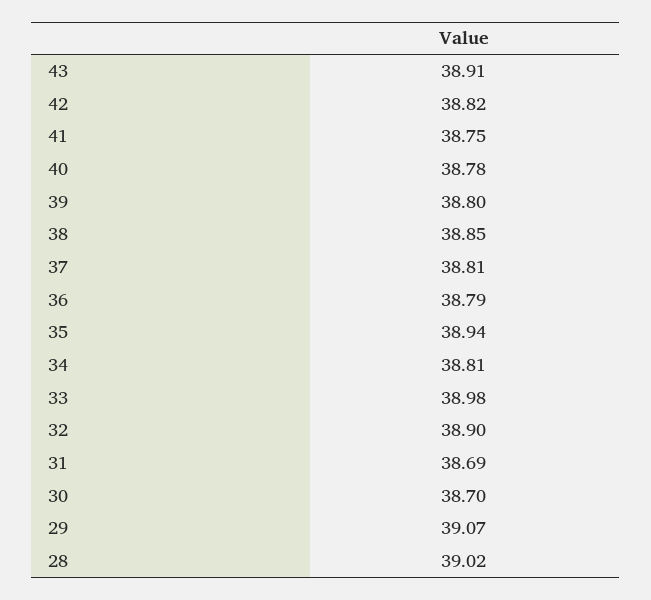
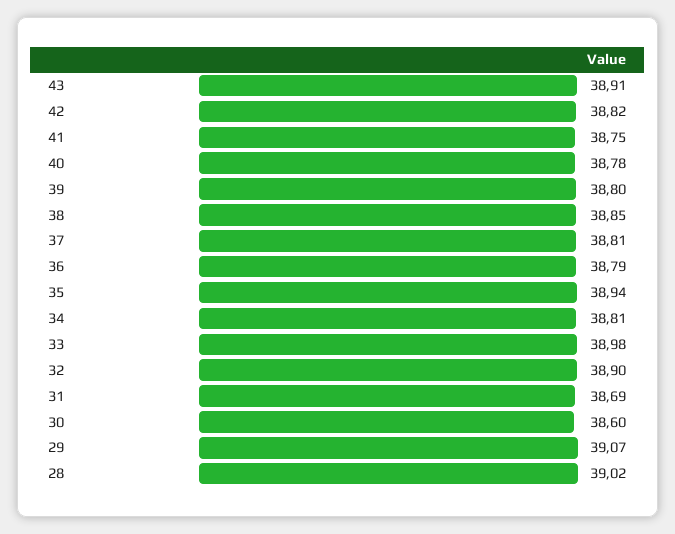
  {
    "43": 38.91,
    "42": 38.82,
    "41": 38.75,
    "40": 38.78,
    "39": 38.8,
    "38": 38.85,
    "37": 38.81,
    "36": 38.79,
    "35": 38.94,
    "34": 38.81,
    "33": 38.98,
    "32": 38.9,
    "31": 38.69,
-   "30": 38.7,
+   "30": 38.6,
    "29": 39.07,
    "28": 39.02
  }

